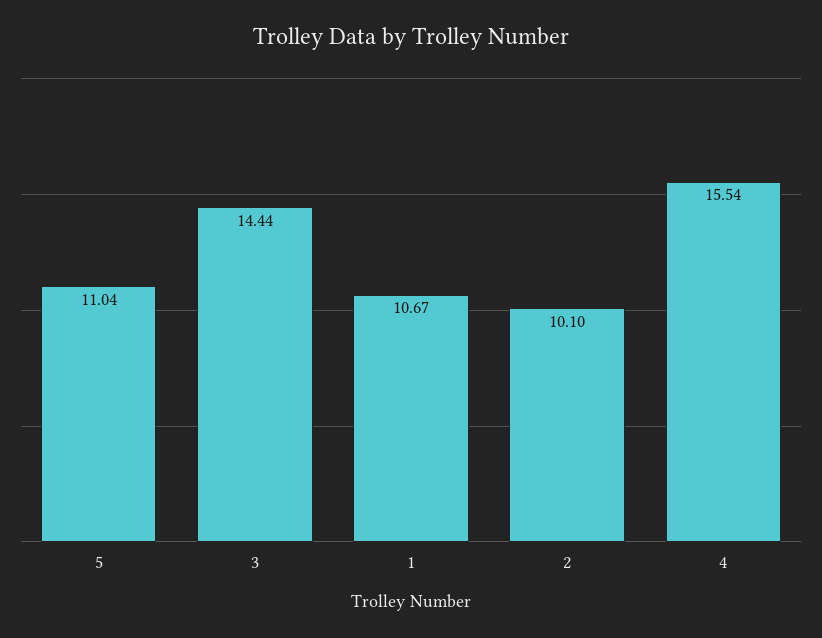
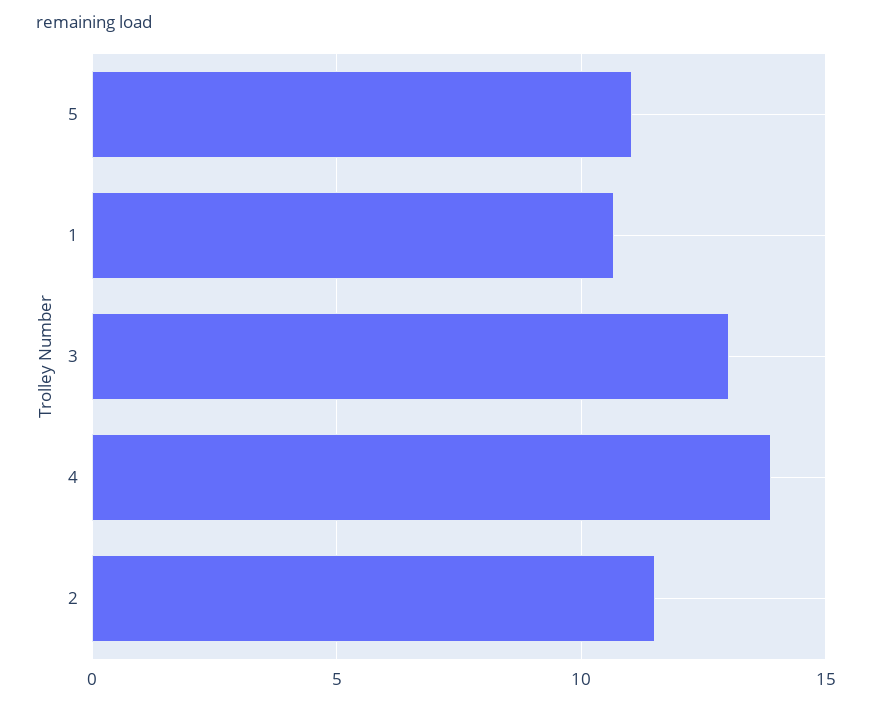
  {
    "5": 11.04,
-   "3": 14.44,
+   "3": 13,
    "1": 10.67,
-   "2": 10.1,
+   "2": 11.5,
-   "4": 15.54
+   "4": 14
  }

